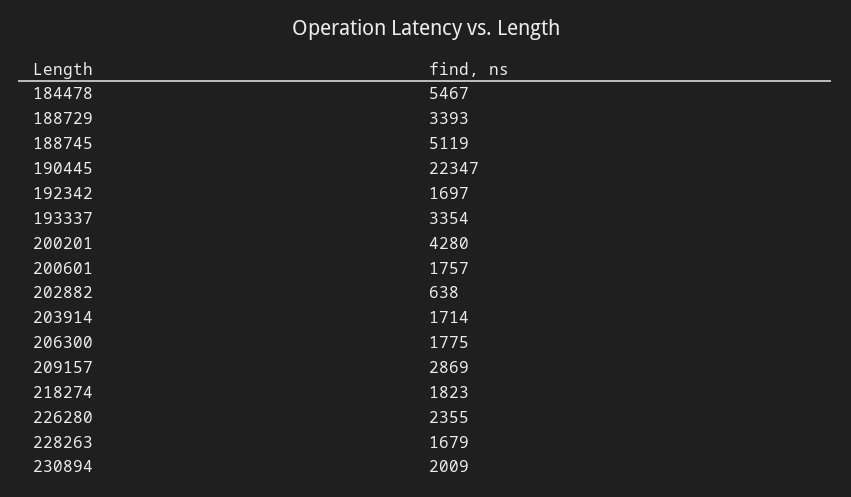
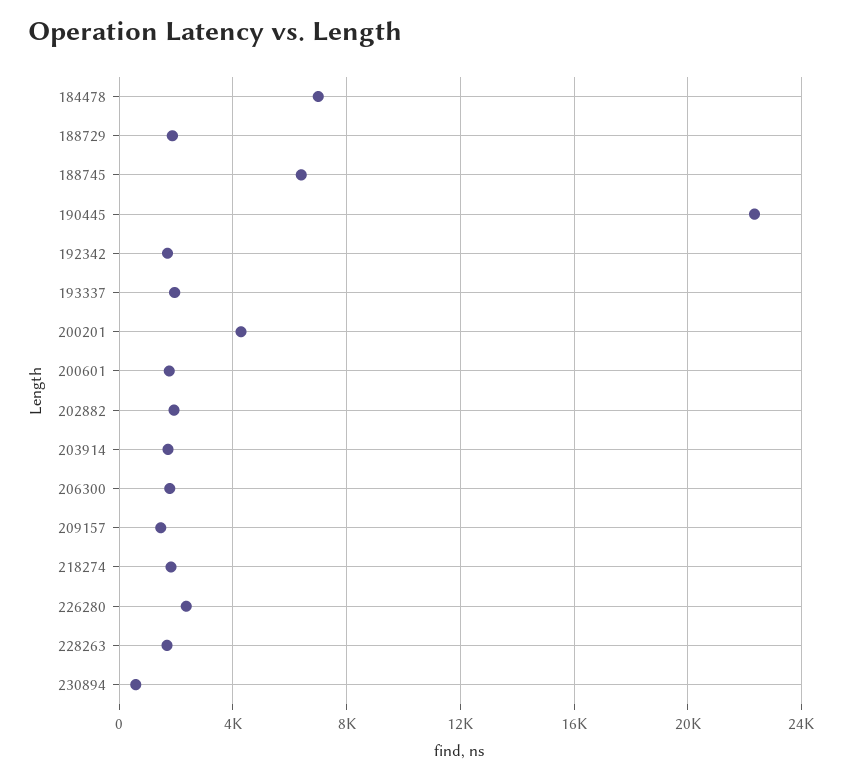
  {
-   "184478": 5467,
+   "184478": 7000,
-   "188729": 3393,
+   "188729": 2000,
-   "188745": 5119,
+   "188745": 6500,
    "190445": 22347,
    "192342": 1697,
-   "193337": 3354,
+   "193337": 2000,
    "200201": 4280,
    "200601": 1757,
-   "202882": 638,
+   "202882": 2000,
    "203914": 1714,
    "206300": 1775,
-   "209157": 2869,
+   "209157": 1500,
    "218274": 1823,
    "226280": 2355,
    "228263": 1679,
-   "230894": 2009
+   "230894": 500
  }

